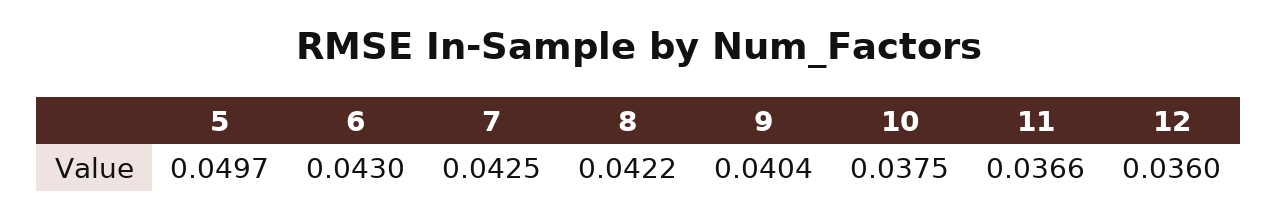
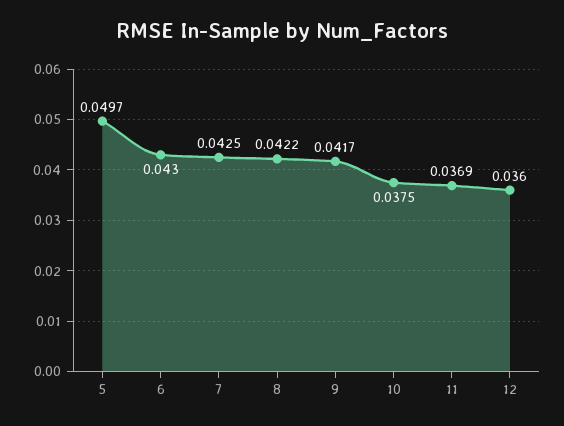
  {
    "5": 0.0497,
    "6": 0.043,
    "7": 0.0425,
    "8": 0.0422,
-   "9": 0.0404,
+   "9": 0.0417,
    "10": 0.0375,
-   "11": 0.0366,
+   "11": 0.0369,
    "12": 0.036
  }

